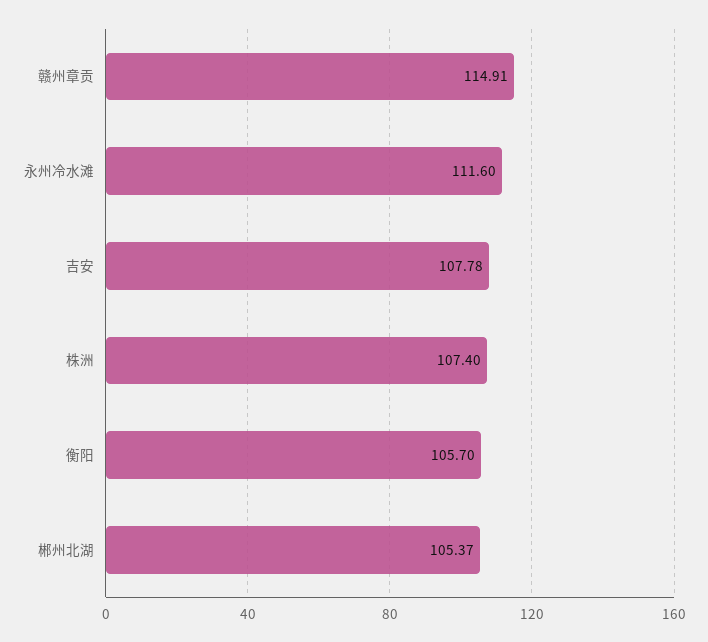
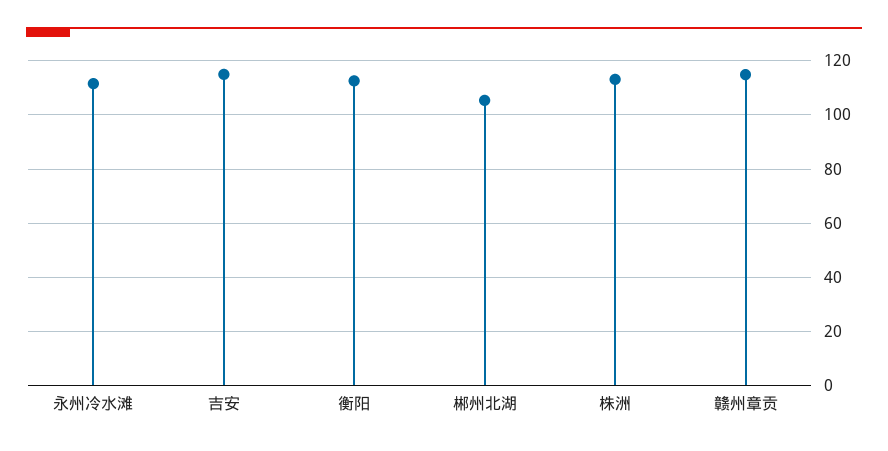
  {
    "赣州章贡": 114.91,
    "永州冷水滩": 111.6,
-   "吉安": 107.78,
+   "吉安": 115,
-   "株洲": 107.4,
+   "株洲": 112.5,
-   "衡阳": 105.7,
+   "衡阳": 112.5,
    "郴州北湖": 105.37
  }

